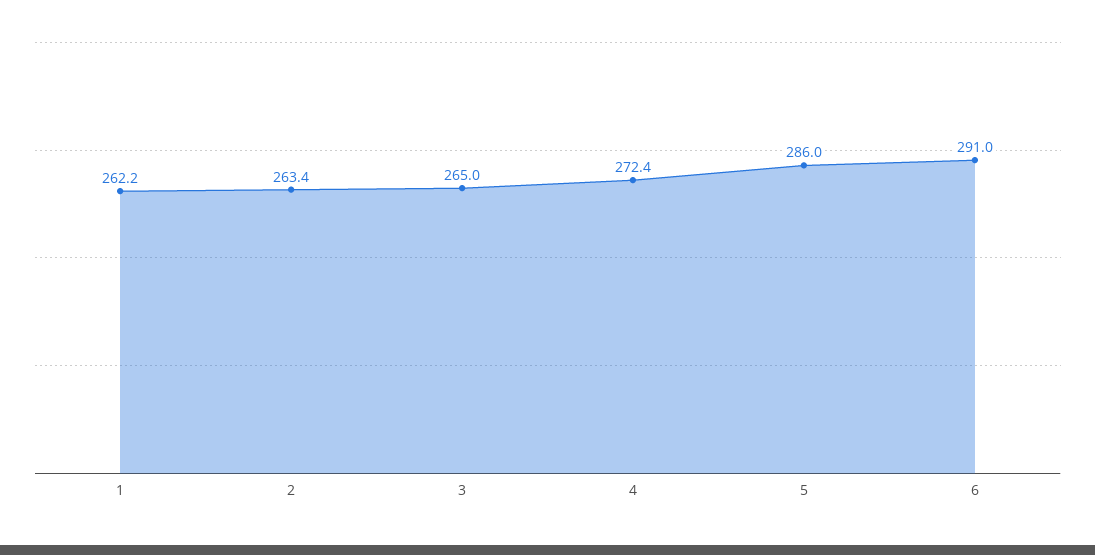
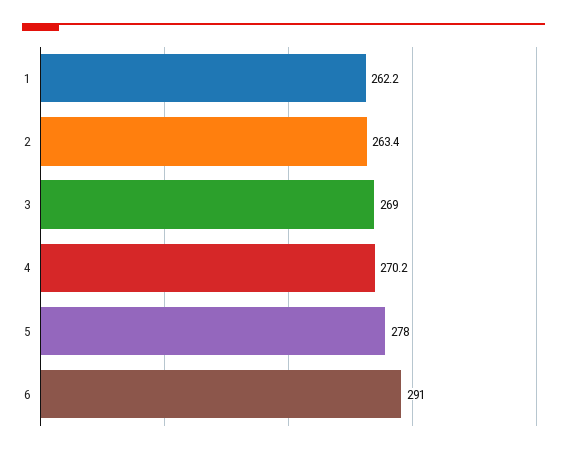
  {
    "1": 262.2,
    "2": 263.4,
-   "3": 265,
+   "3": 269,
-   "4": 272.4,
+   "4": 270.2,
-   "5": 286,
+   "5": 278,
    "6": 291
  }

